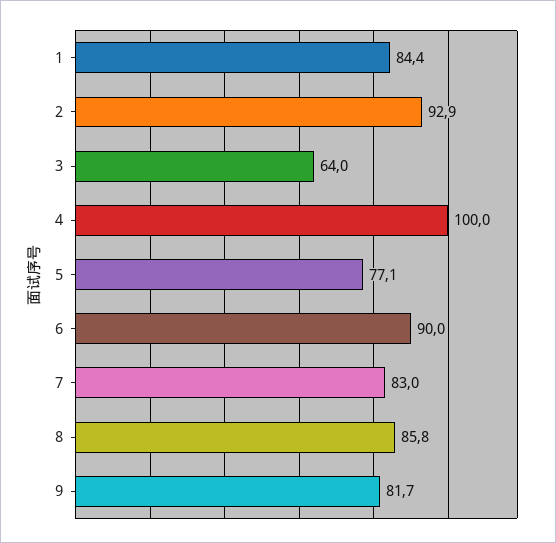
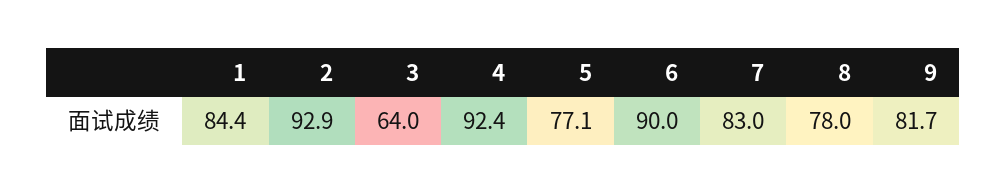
  {
    "1": 84.4,
    "2": 92.9,
    "3": 64,
-   "4": 100,
+   "4": 92.4,
    "5": 77.1,
    "6": 90,
    "7": 83,
-   "8": 85.8,
+   "8": 78,
    "9": 81.7
  }

